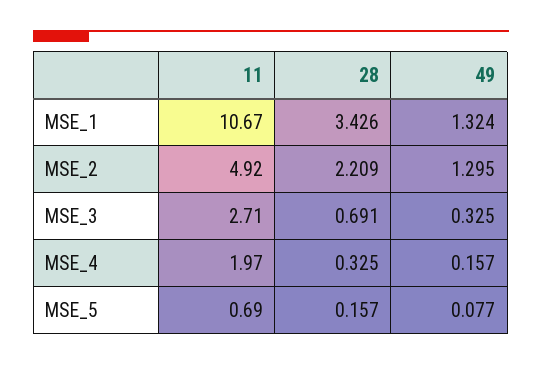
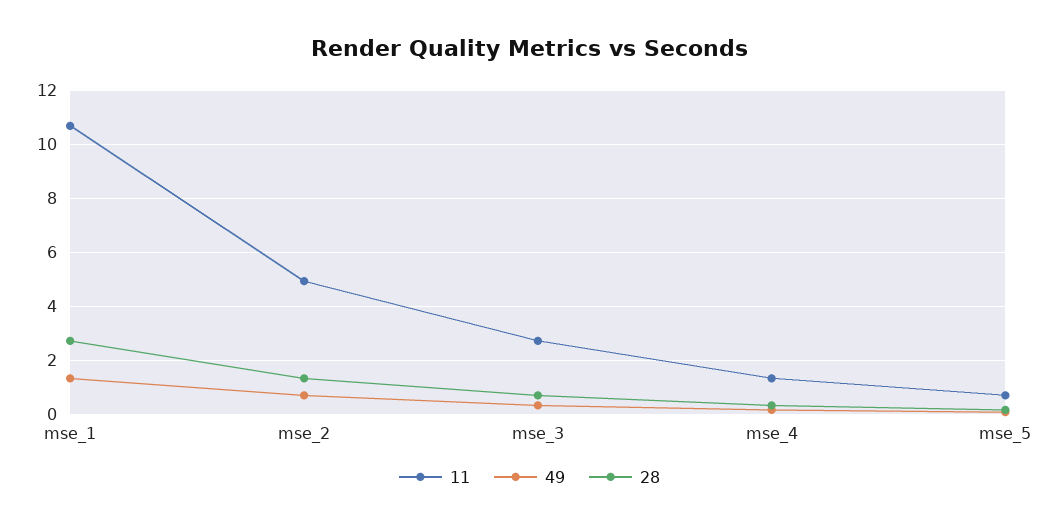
  {
    "11": {
      "MSE_1": 10.67,
      "MSE_2": 4.92,
      "MSE_3": 2.71,
-     "MSE_4": 1.97,
+     "MSE_4": 1.25,
      "MSE_5": 0.69
    },
    "28": {
-     "MSE_1": 3.426,
+     "MSE_1": 2.75,
-     "MSE_2": 2.209,
+     "MSE_2": 1.25,
      "MSE_3": 0.691,
      "MSE_4": 0.325,
      "MSE_5": 0.157
    },
    "49": {
      "MSE_1": 1.324,
-     "MSE_2": 1.295,
+     "MSE_2": 0.75,
      "MSE_3": 0.325,
      "MSE_4": 0.157,
      "MSE_5": 0.077
    }
  }

